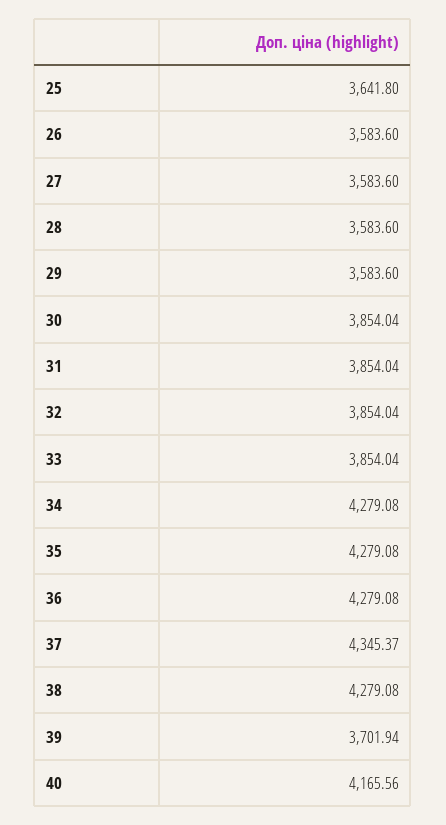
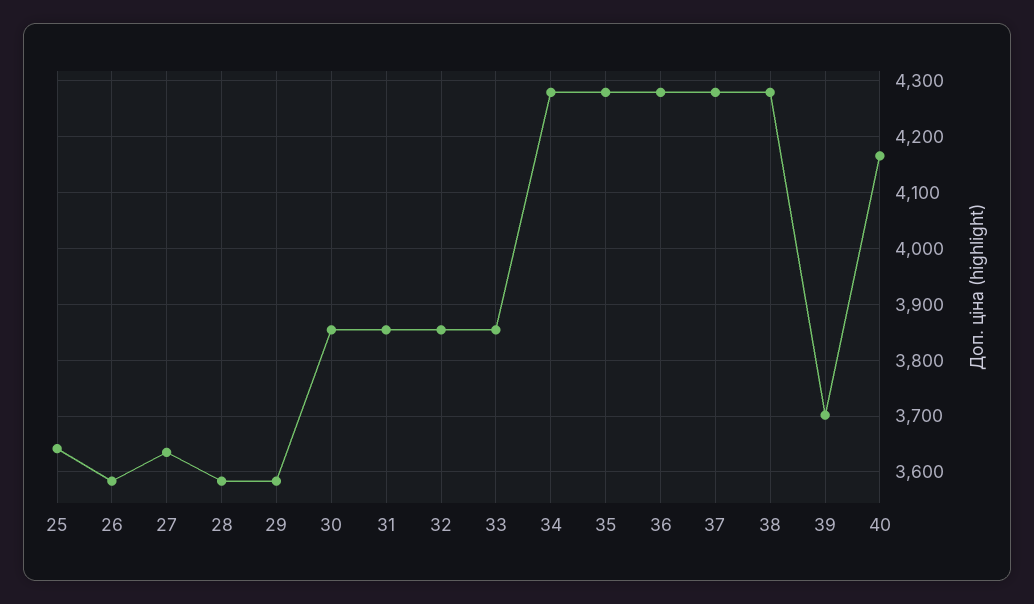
  {
    "25": 3641.8,
    "26": 3583.6,
-   "27": 3583.6,
+   "27": 3640,
    "28": 3583.6,
    "29": 3583.6,
    "30": 3854.04,
    "31": 3854.04,
    "32": 3854.04,
    "33": 3854.04,
    "34": 4279.08,
    "35": 4279.08,
    "36": 4279.08,
-   "37": 4345.37,
+   "37": 4280,
    "38": 4279.08,
    "39": 3701.94,
    "40": 4165.56
  }

